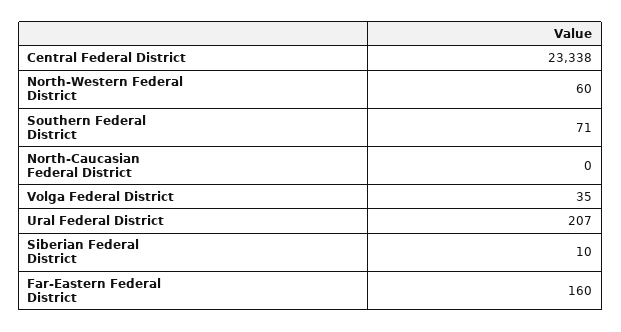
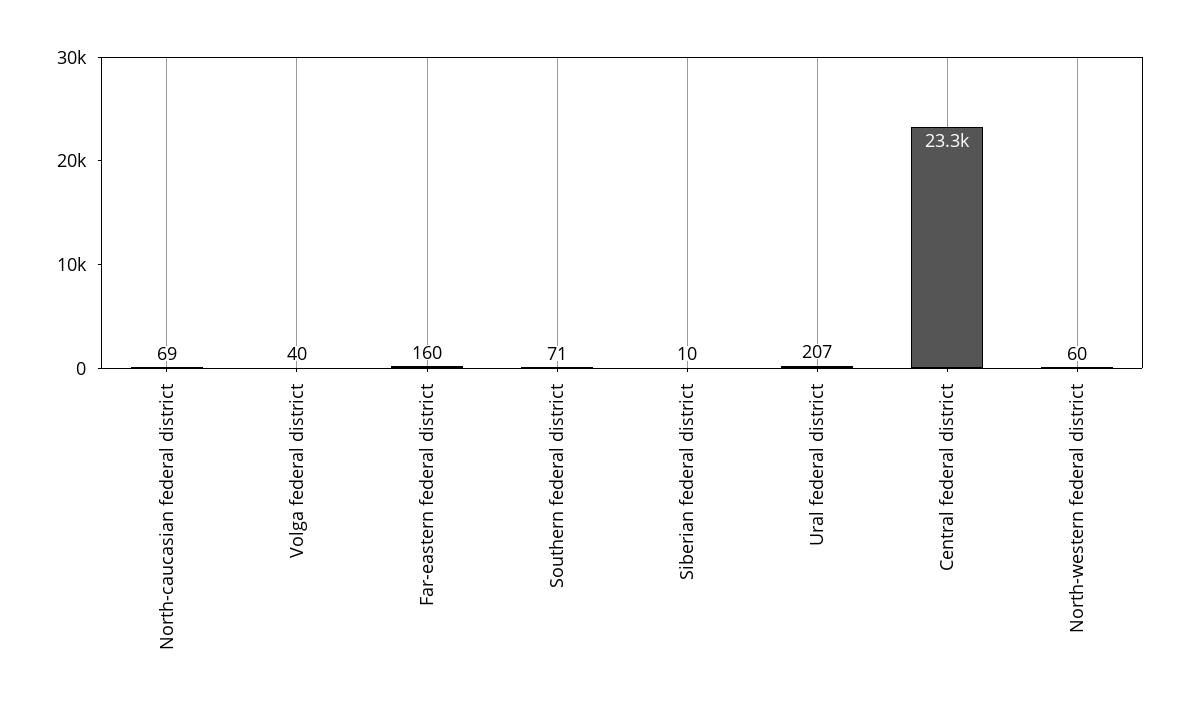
  {
    "Central Federal District": 23338,
    "North-Western Federal District": 60,
    "Southern Federal District": 71,
-   "North-Caucasian Federal District": 0,
+   "North-Caucasian Federal District": 69,
-   "Volga Federal District": 35,
+   "Volga Federal District": 40,
    "Ural Federal District": 207,
    "Siberian Federal District": 10,
    "Far-Eastern Federal District": 160
  }

